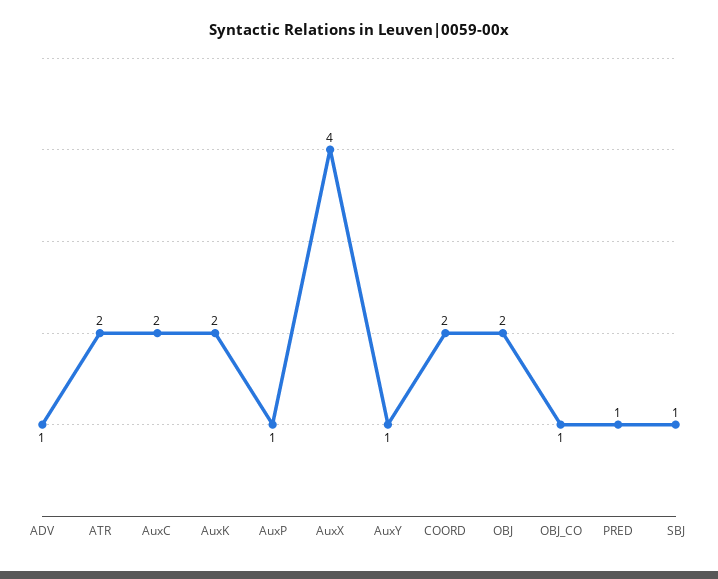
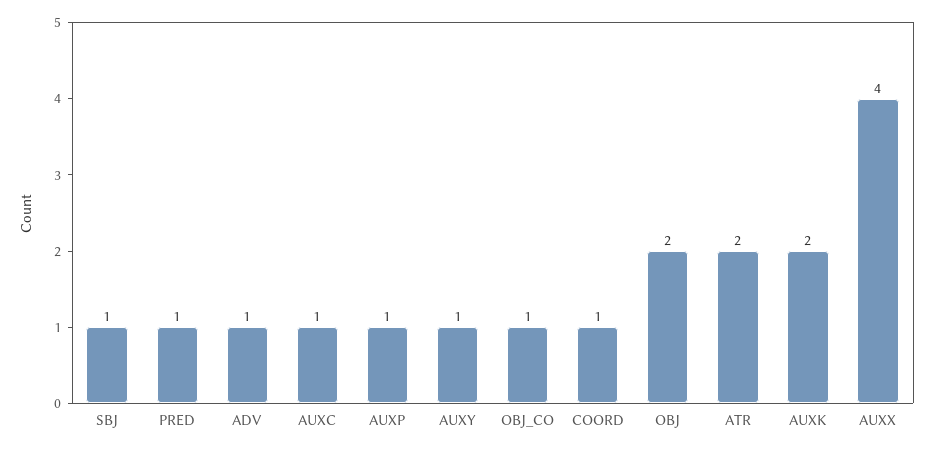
  {
    "ADV": 1,
    "ATR": 2,
-   "AuxC": 2,
+   "AuxC": 1,
    "AuxK": 2,
    "AuxP": 1,
    "AuxX": 4,
    "AuxY": 1,
-   "COORD": 2,
+   "COORD": 1,
    "OBJ": 2,
    "OBJ_CO": 1,
    "PRED": 1,
    "SBJ": 1
  }

